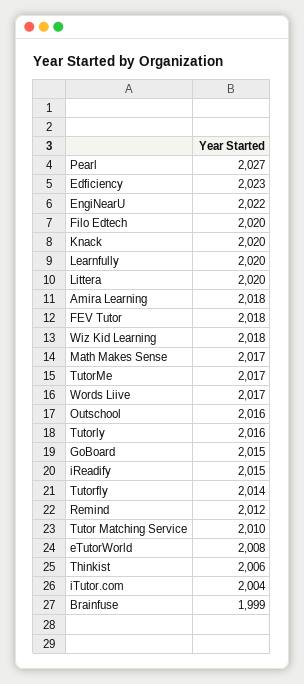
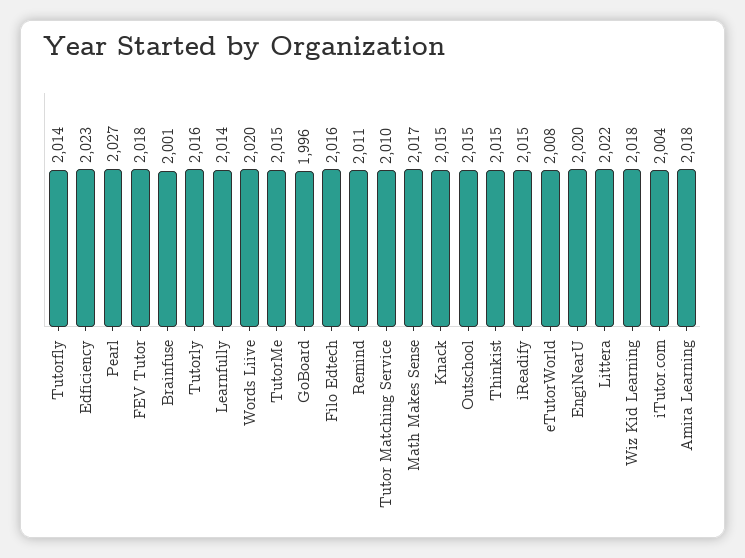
  {
    "Pearl": 2027,
    "Edficiency": 2023,
-   "EngiNearU": 2022,
+   "EngiNearU": 2020,
-   "Filo Edtech": 2020,
+   "Filo Edtech": 2016,
-   "Knack": 2020,
+   "Knack": 2015,
-   "Learnfully": 2020,
+   "Learnfully": 2014,
-   "Littera": 2020,
+   "Littera": 2022,
    "Amira Learning": 2018,
    "FEV Tutor": 2018,
    "Wiz Kid Learning": 2018,
    "Math Makes Sense": 2017,
-   "TutorMe": 2017,
+   "TutorMe": 2015,
-   "Words Liive": 2017,
+   "Words Liive": 2020,
-   "Outschool": 2016,
+   "Outschool": 2015,
    "Tutorly": 2016,
-   "GoBoard": 2015,
+   "GoBoard": 1996,
    "iReadify": 2015,
    "Tutorfly": 2014,
-   "Remind": 2012,
+   "Remind": 2011,
    "Tutor Matching Service": 2010,
    "eTutorWorld": 2008,
-   "Thinkist": 2006,
+   "Thinkist": 2015,
    "iTutor.com": 2004,
-   "Brainfuse": 1999
+   "Brainfuse": 2001
  }

